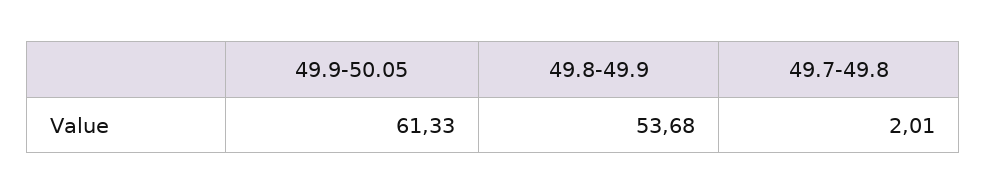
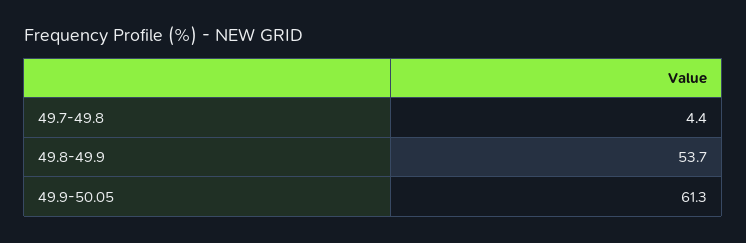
  {
    "49.9-50.05": 61.33,
    "49.8-49.9": 53.68,
-   "49.7-49.8": 2.01
+   "49.7-49.8": 4.4
  }

